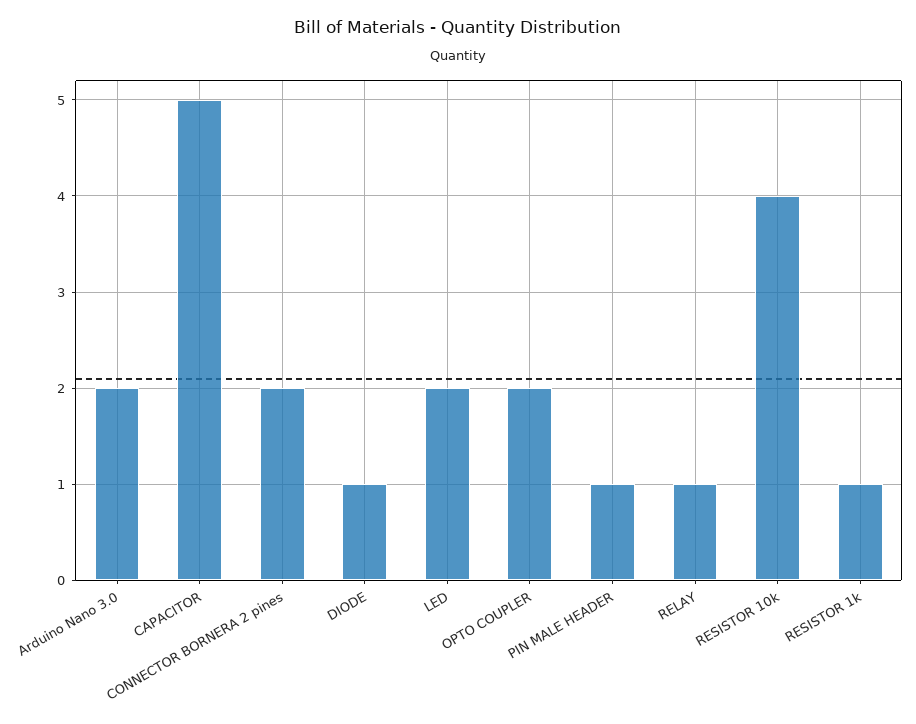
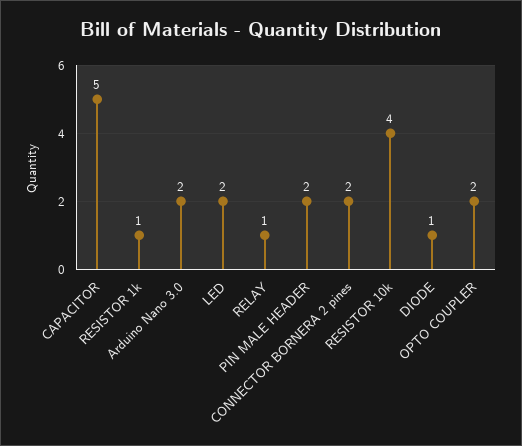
  {
    "Arduino Nano 3.0": 2,
    "CAPACITOR": 5,
    "CONNECTOR BORNERA 2 pines": 2,
    "DIODE": 1,
    "LED": 2,
    "OPTO COUPLER": 2,
-   "PIN MALE HEADER": 1,
+   "PIN MALE HEADER": 2,
    "RELAY": 1,
    "RESISTOR 10k": 4,
    "RESISTOR 1k": 1
  }

